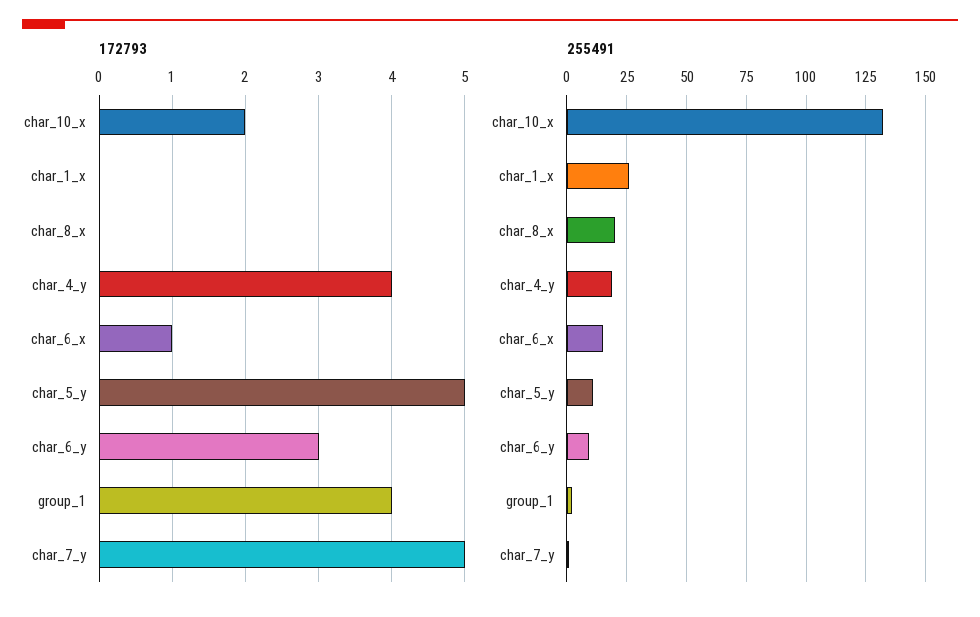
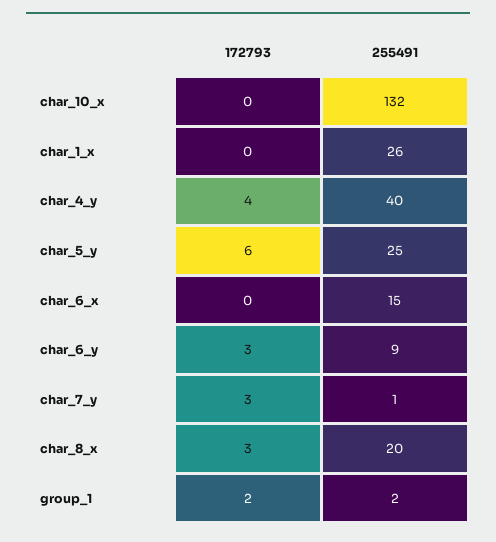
  {
    "172793": {
-     "char_10_x": 2,
+     "char_10_x": 0,
      "char_1_x": 0,
-     "char_8_x": 0,
+     "char_8_x": 3,
      "char_4_y": 4,
-     "char_6_x": 1,
+     "char_6_x": 0,
-     "char_5_y": 5,
+     "char_5_y": 6,
      "char_6_y": 3,
-     "group_1": 4,
+     "group_1": 2,
-     "char_7_y": 5
+     "char_7_y": 3
    },
    "255491": {
      "char_10_x": 132,
      "char_1_x": 26,
      "char_8_x": 20,
-     "char_4_y": 20,
+     "char_4_y": 40,
      "char_6_x": 15,
-     "char_5_y": 10,
+     "char_5_y": 25,
      "char_6_y": 9,
      "group_1": 2,
      "char_7_y": 1
    }
  }

